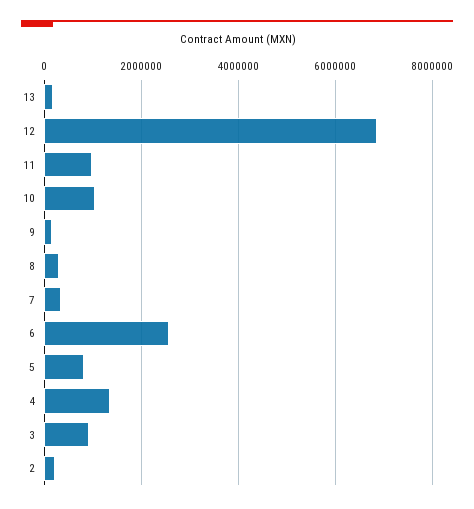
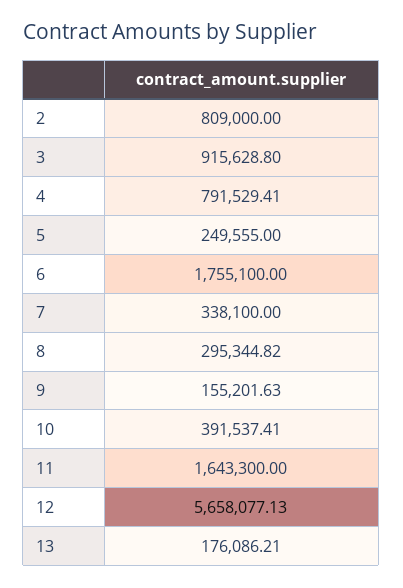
  {
    "13": 176086.21,
-   "12": 6800000,
+   "12": 5658077.13,
-   "11": 1000000,
+   "11": 1643300,
-   "10": 1000000,
+   "10": 391537.41,
    "9": 155201.63,
    "8": 295344.82,
    "7": 338100,
-   "6": 2600000,
+   "6": 1755100,
-   "5": 800000,
+   "5": 249555,
-   "4": 1400000,
+   "4": 791529.41,
    "3": 915628.8,
-   "2": 200000
+   "2": 809000
  }

